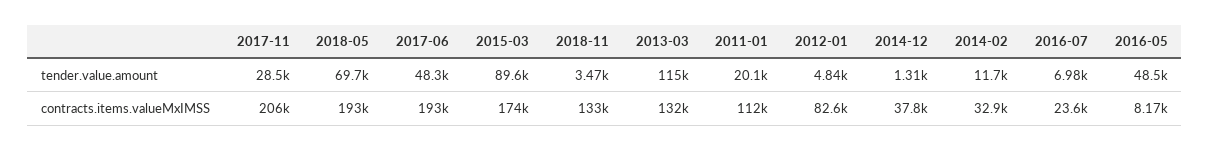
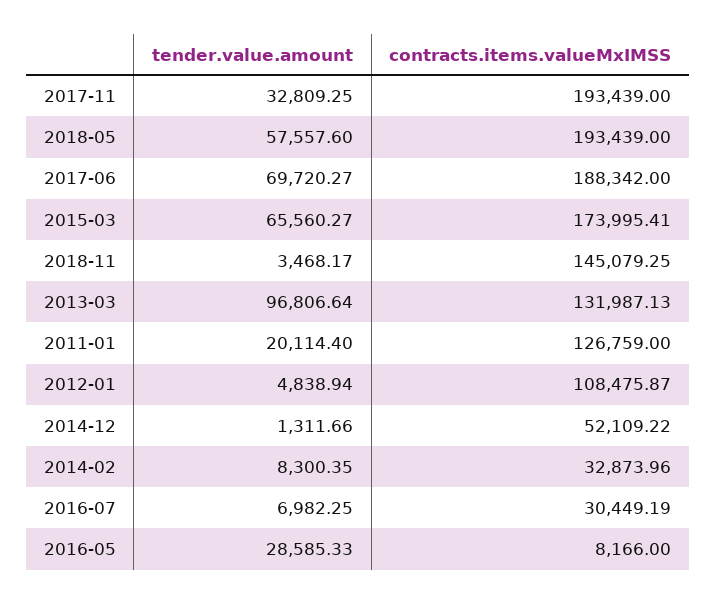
  {
    "2017-11": {
-     "tender.value.amount": 28500,
+     "tender.value.amount": 32809.25,
-     "contracts.items.valueMxIMSS": 206000
+     "contracts.items.valueMxIMSS": 193439
    },
    "2018-05": {
-     "tender.value.amount": 69700,
+     "tender.value.amount": 57557.6,
      "contracts.items.valueMxIMSS": 193439
    },
    "2017-06": {
-     "tender.value.amount": 48300,
+     "tender.value.amount": 69720.27,
-     "contracts.items.valueMxIMSS": 193000
+     "contracts.items.valueMxIMSS": 188342
    },
    "2015-03": {
-     "tender.value.amount": 89600,
+     "tender.value.amount": 65560.27,
      "contracts.items.valueMxIMSS": 173995.41
    },
    "2018-11": {
      "tender.value.amount": 3468.17,
-     "contracts.items.valueMxIMSS": 133000
+     "contracts.items.valueMxIMSS": 145079.25
    },
    "2013-03": {
-     "tender.value.amount": 115000,
+     "tender.value.amount": 96806.64,
      "contracts.items.valueMxIMSS": 131987.13
    },
    "2011-01": {
      "tender.value.amount": 20114.4,
-     "contracts.items.valueMxIMSS": 112000
+     "contracts.items.valueMxIMSS": 126759
    },
    "2012-01": {
      "tender.value.amount": 4838.94,
-     "contracts.items.valueMxIMSS": 82600
+     "contracts.items.valueMxIMSS": 108475.87
    },
    "2014-12": {
      "tender.value.amount": 1311.66,
-     "contracts.items.valueMxIMSS": 37800
+     "contracts.items.valueMxIMSS": 52109.22
    },
    "2014-02": {
-     "tender.value.amount": 11700,
+     "tender.value.amount": 8300.35,
      "contracts.items.valueMxIMSS": 32873.96
    },
    "2016-07": {
      "tender.value.amount": 6982.25,
-     "contracts.items.valueMxIMSS": 23600
+     "contracts.items.valueMxIMSS": 30449.19
    },
    "2016-05": {
-     "tender.value.amount": 48500,
+     "tender.value.amount": 28585.33,
      "contracts.items.valueMxIMSS": 8166
    }
  }

